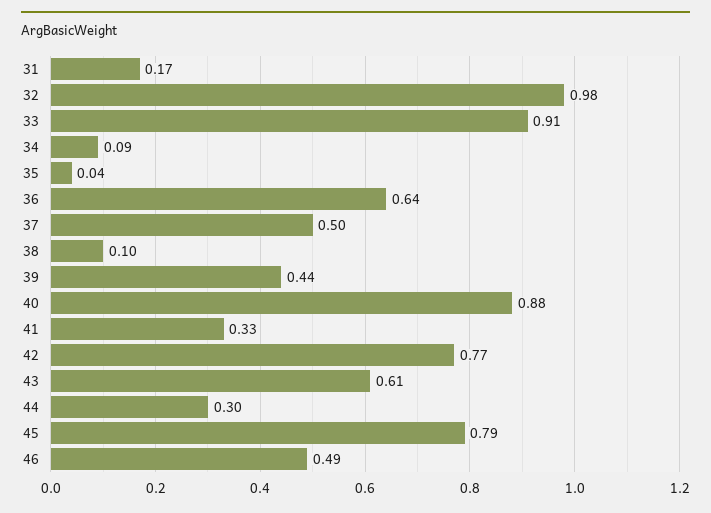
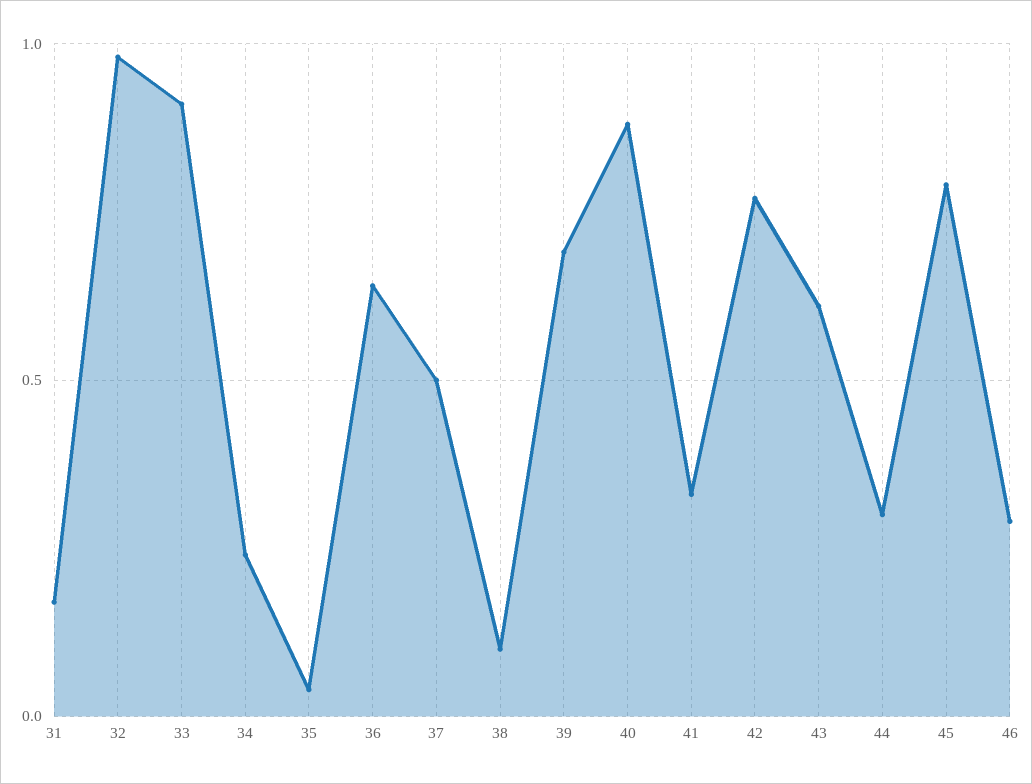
  {
    "31": 0.17,
    "32": 0.98,
    "33": 0.91,
-   "34": 0.09,
+   "34": 0.25,
    "35": 0.04,
    "36": 0.64,
    "37": 0.5,
    "38": 0.1,
-   "39": 0.44,
+   "39": 0.7,
    "40": 0.88,
    "41": 0.33,
    "42": 0.77,
    "43": 0.61,
    "44": 0.3,
    "45": 0.79,
-   "46": 0.49
+   "46": 0.3
  }

